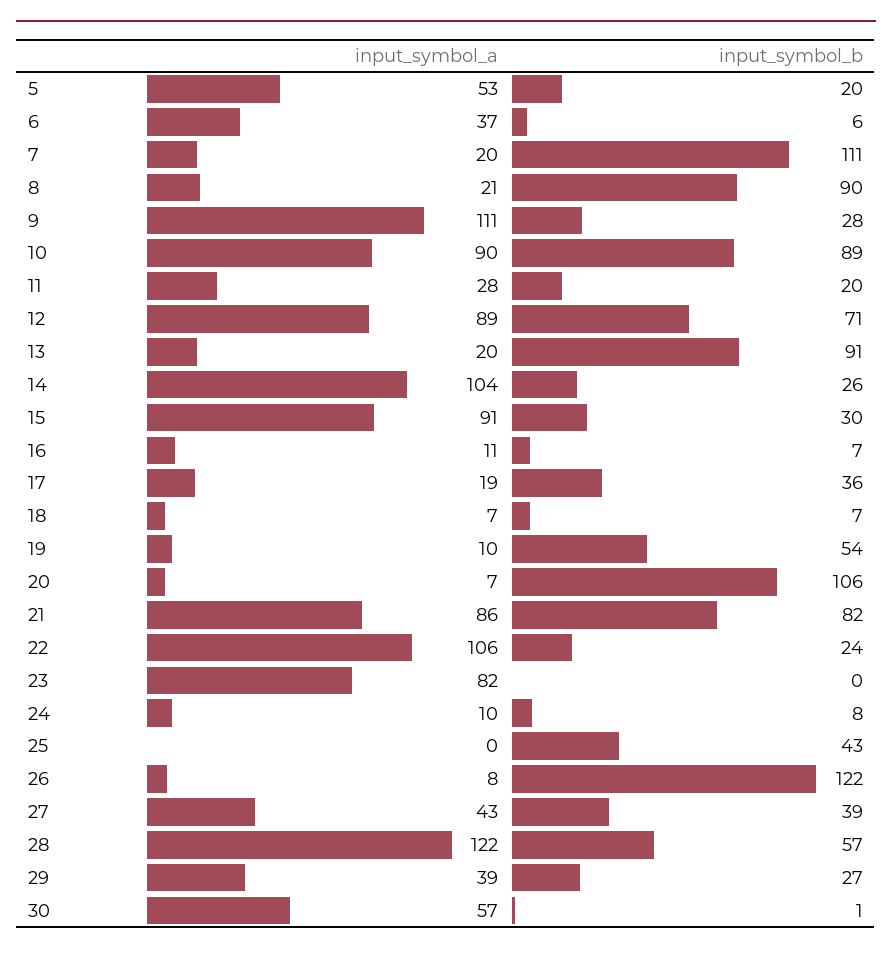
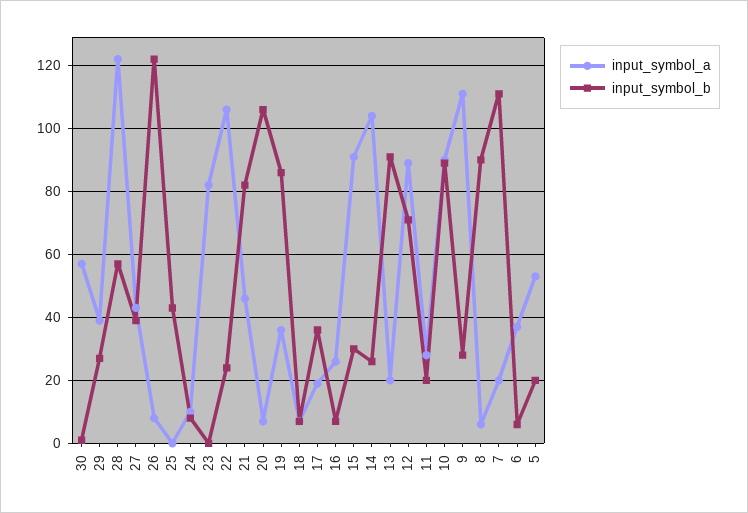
  {
    "input_symbol_a": {
      "5": 53,
      "6": 37,
      "7": 20,
-     "8": 21,
+     "8": 5,
      "9": 111,
      "10": 90,
      "11": 28,
      "12": 89,
      "13": 20,
      "14": 104,
      "15": 91,
-     "16": 11,
+     "16": 25,
      "17": 19,
      "18": 7,
-     "19": 10,
+     "19": 35,
      "20": 7,
-     "21": 86,
+     "21": 45,
      "22": 106,
      "23": 82,
      "24": 10,
      "25": 0,
      "26": 8,
      "27": 43,
      "28": 122,
      "29": 39,
      "30": 57
    },
    "input_symbol_b": {
      "5": 20,
      "6": 6,
      "7": 111,
      "8": 90,
      "9": 28,
      "10": 89,
      "11": 20,
      "12": 71,
      "13": 91,
      "14": 26,
      "15": 30,
      "16": 7,
      "17": 36,
      "18": 7,
-     "19": 54,
+     "19": 85,
      "20": 106,
      "21": 82,
      "22": 24,
      "23": 0,
      "24": 8,
      "25": 43,
      "26": 122,
      "27": 39,
      "28": 57,
      "29": 27,
      "30": 1
    }
  }

